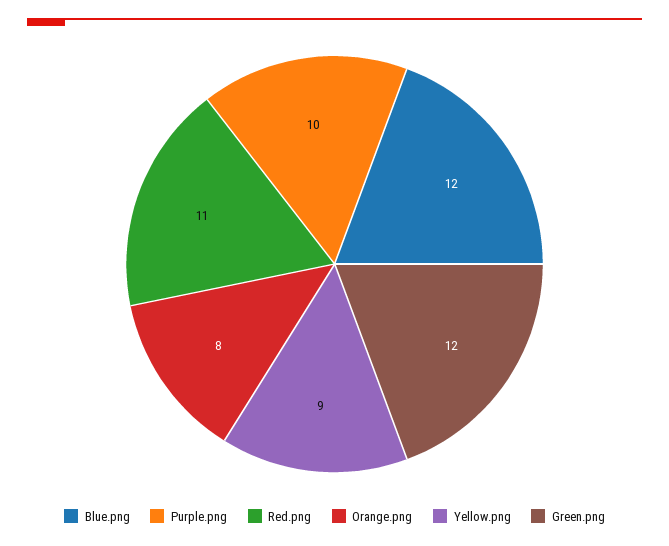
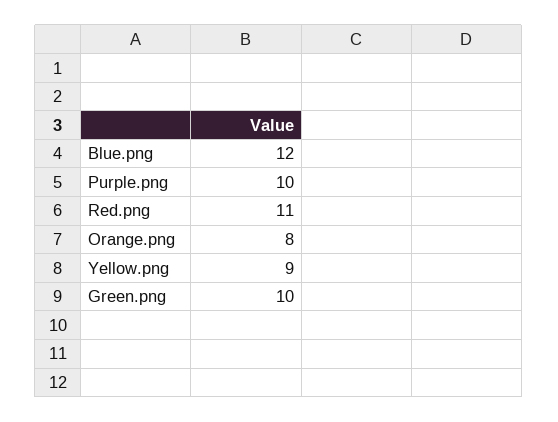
  {
    "Blue.png": 12,
    "Purple.png": 10,
    "Red.png": 11,
    "Orange.png": 8,
    "Yellow.png": 9,
-   "Green.png": 12
+   "Green.png": 10
  }

